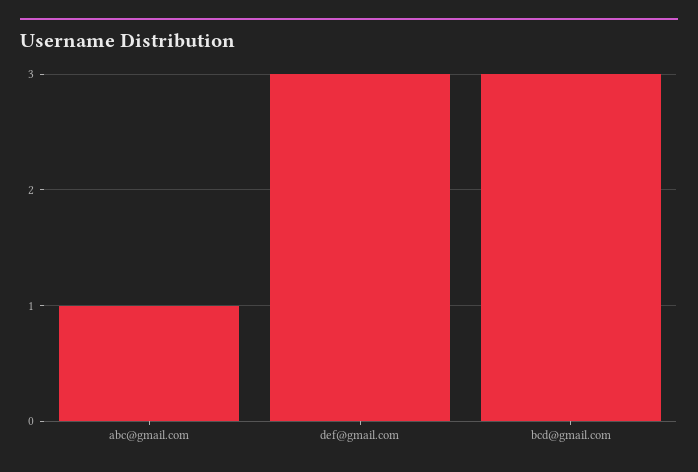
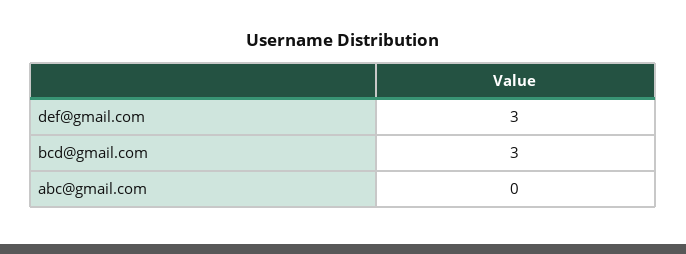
  {
-   "abc@gmail.com": 1,
+   "abc@gmail.com": 0,
    "def@gmail.com": 3,
    "bcd@gmail.com": 3
  }

